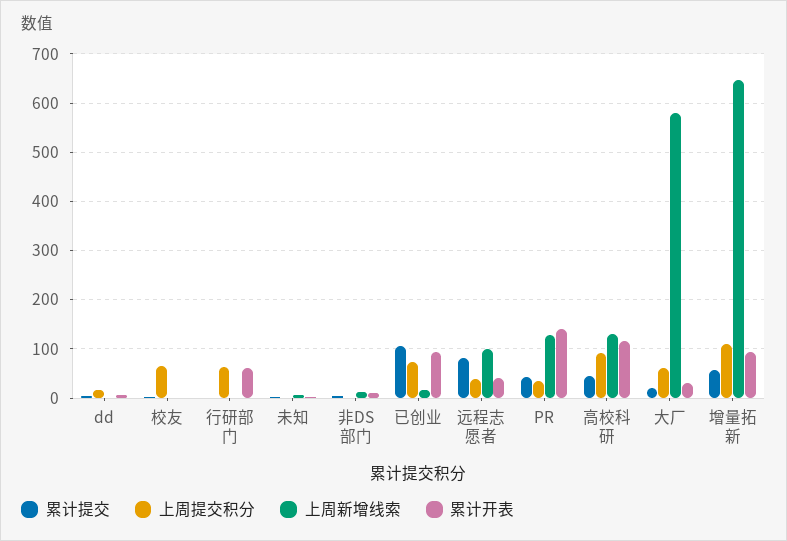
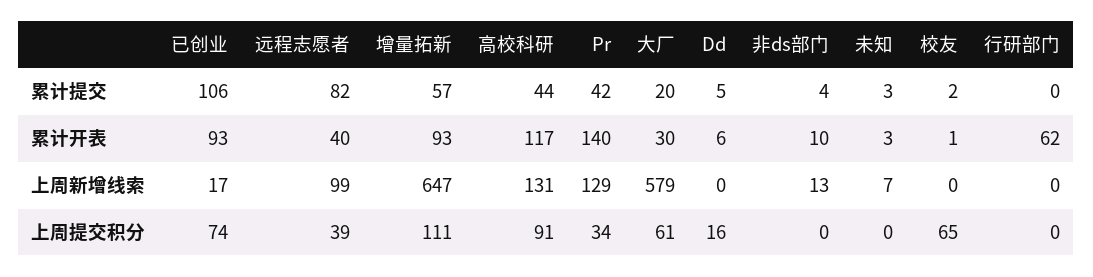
  {
    "累计提交": {
      "dd": 5,
      "校友": 2,
      "行研部门": 0,
      "未知": 3,
      "非DS部门": 4,
      "已创业": 106,
      "远程志愿者": 82,
      "PR": 42,
      "高校科研": 44,
      "大厂": 20,
      "增量拓新": 57
    },
    "上周提交积分": {
      "dd": 16,
      "校友": 65,
-     "行研部门": 60,
+     "行研部门": 0,
      "未知": 0,
      "非DS部门": 0,
      "已创业": 74,
      "远程志愿者": 39,
      "PR": 34,
      "高校科研": 91,
      "大厂": 61,
      "增量拓新": 111
    },
    "上周新增线索": {
      "dd": 0,
      "校友": 0,
      "行研部门": 0,
      "未知": 7,
      "非DS部门": 13,
      "已创业": 17,
      "远程志愿者": 99,
      "PR": 129,
      "高校科研": 131,
      "大厂": 579,
      "增量拓新": 647
    },
    "累计开表": {
      "dd": 6,
      "校友": 1,
      "行研部门": 62,
      "未知": 3,
      "非DS部门": 10,
      "已创业": 93,
      "远程志愿者": 40,
      "PR": 140,
      "高校科研": 117,
      "大厂": 30,
      "增量拓新": 93
    }
  }

